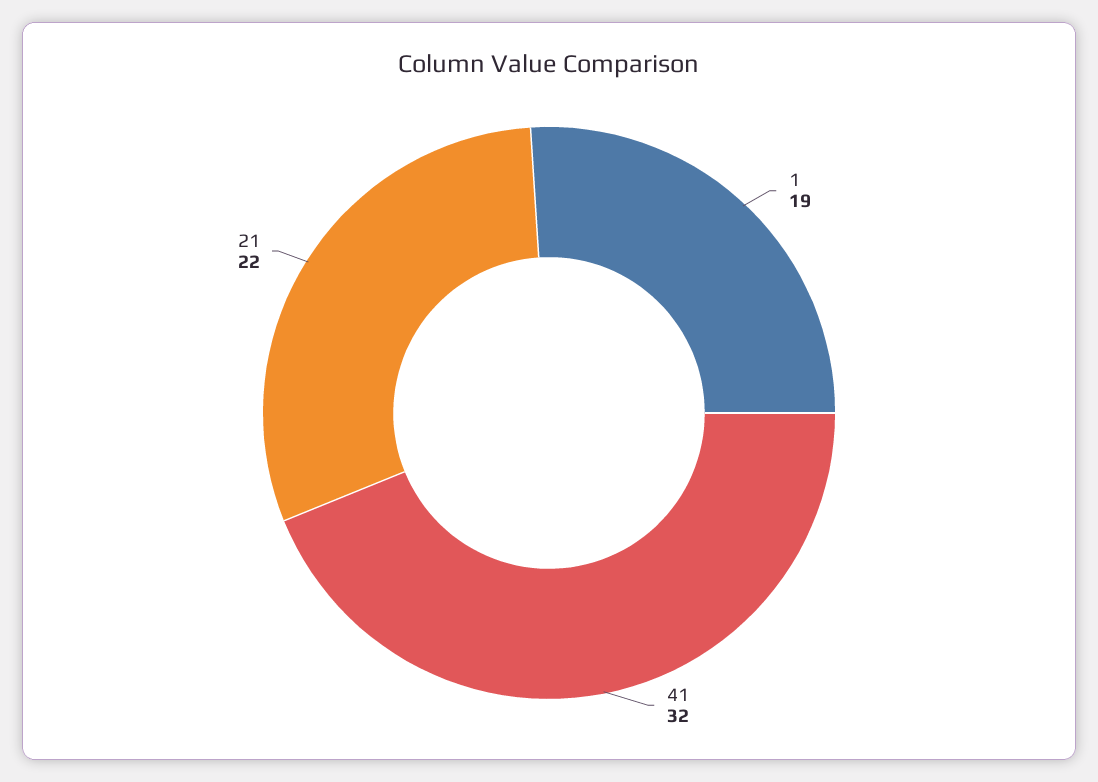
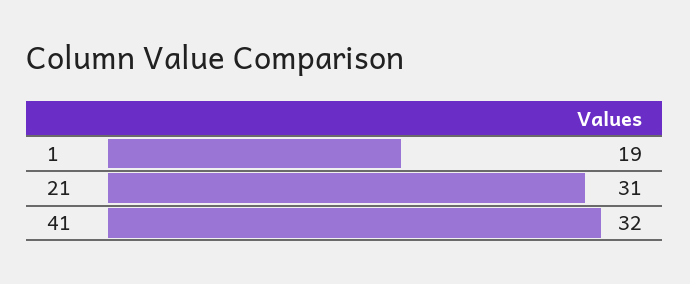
  {
    "1": 19,
    "41": 32,
-   "21": 22
+   "21": 31
  }

